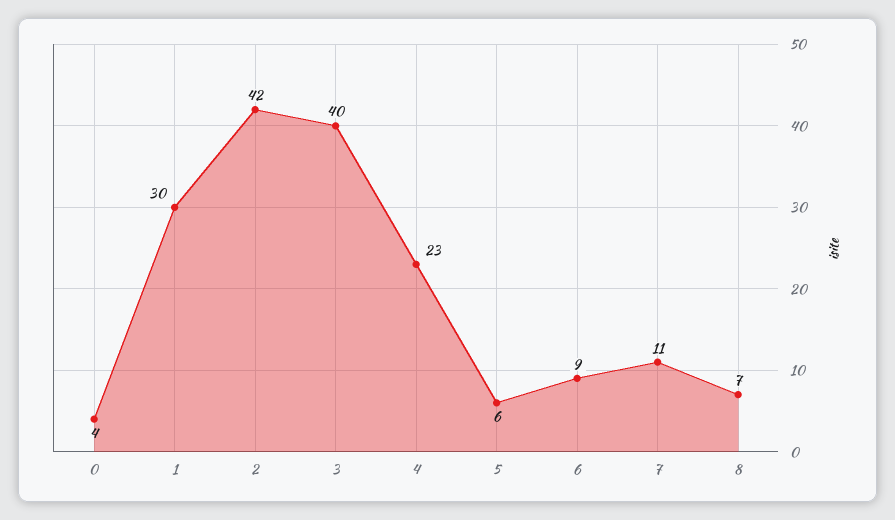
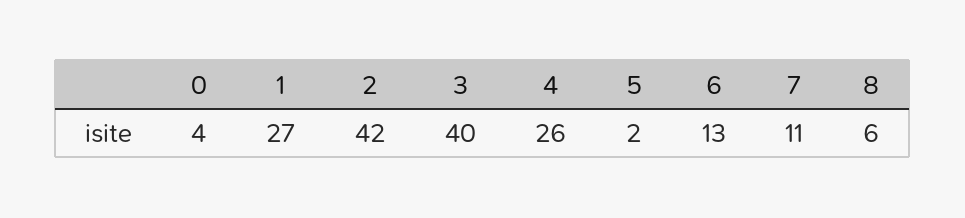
  {
    "0": 4,
-   "1": 30,
+   "1": 27,
    "2": 42,
    "3": 40,
-   "4": 23,
+   "4": 26,
-   "5": 6,
+   "5": 2,
-   "6": 9,
+   "6": 13,
    "7": 11,
-   "8": 7
+   "8": 6
  }

